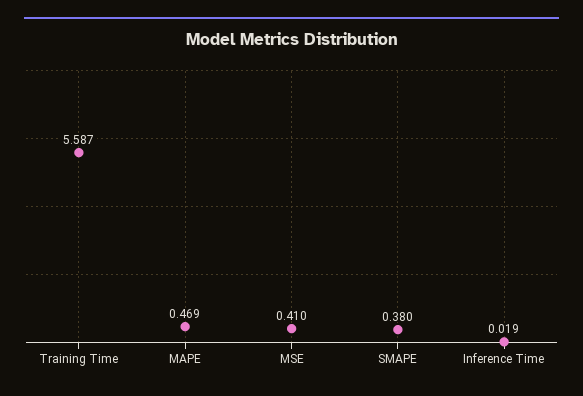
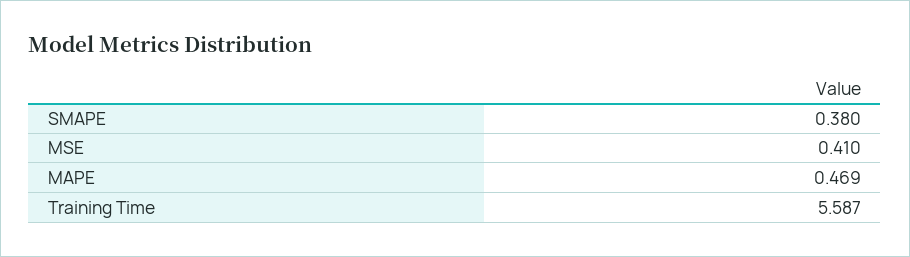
  {
    "Training Time": 5.587,
    "MAPE": 0.469,
    "MSE": 0.41,
-   "SMAPE": 0.38,
+   "SMAPE": 0.38
-   "Inference Time": 0.019
  }

